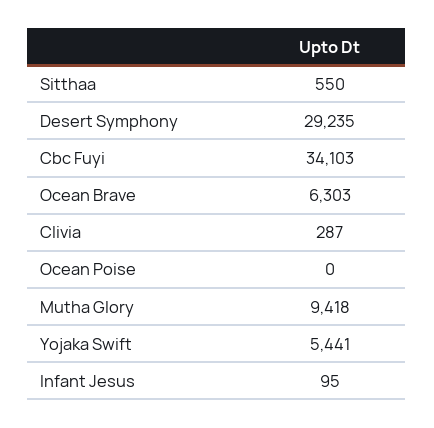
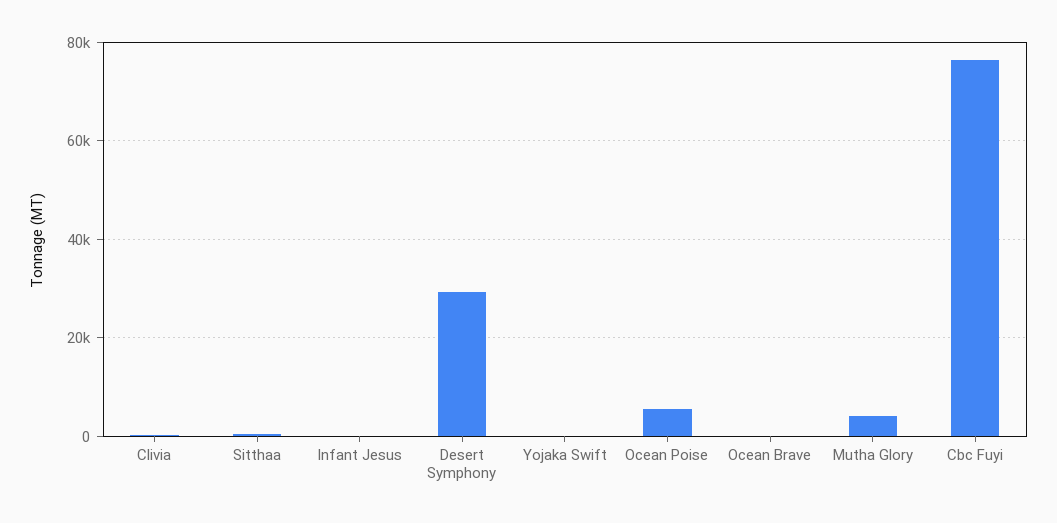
  {
    "Sitthaa": 550,
    "Desert Symphony": 29235,
-   "Cbc Fuyi": 34103,
+   "Cbc Fuyi": 76000,
-   "Ocean Brave": 6303,
+   "Ocean Brave": 0,
    "Clivia": 287,
-   "Ocean Poise": 0,
+   "Ocean Poise": 6000,
-   "Mutha Glory": 9418,
+   "Mutha Glory": 4000,
-   "Yojaka Swift": 5441,
+   "Yojaka Swift": 0,
    "Infant Jesus": 95
  }

